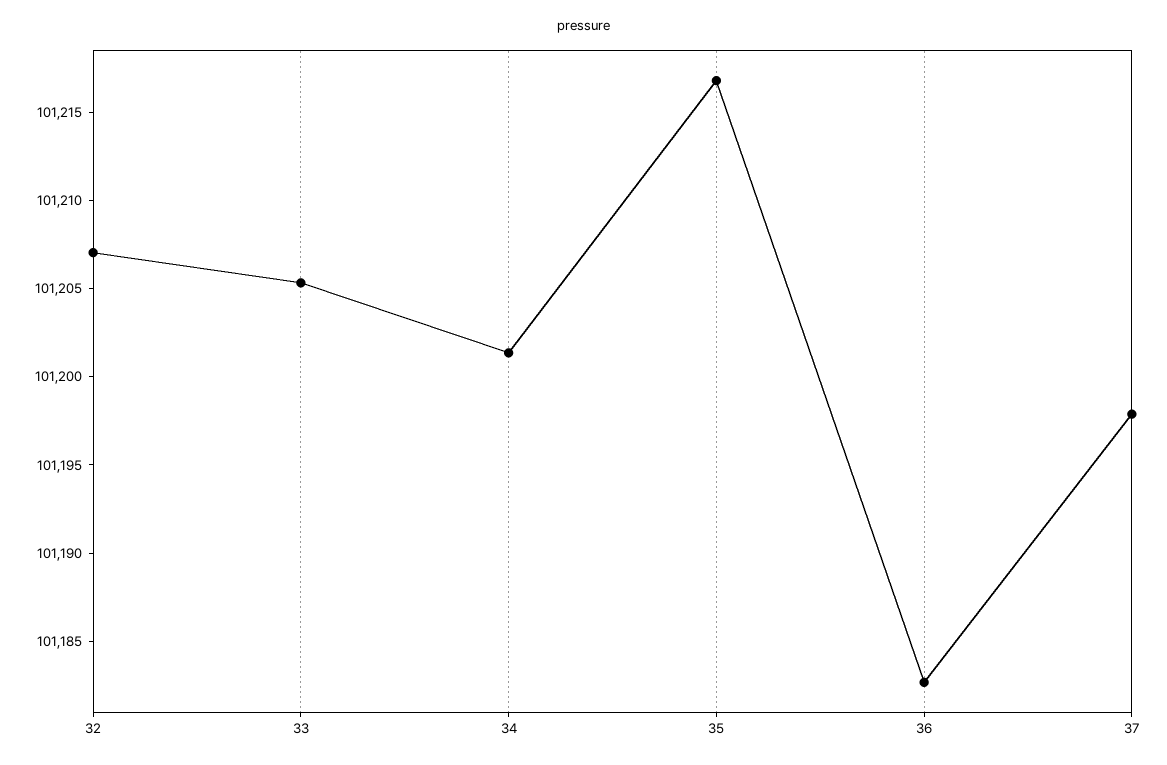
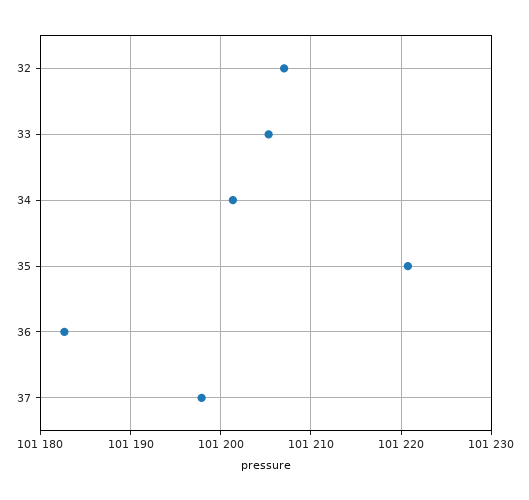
  {
    "32": 101207,
    "33": 101205,
    "34": 101201,
-   "35": 101217,
+   "35": 101221,
    "36": 101183,
    "37": 101198
  }

